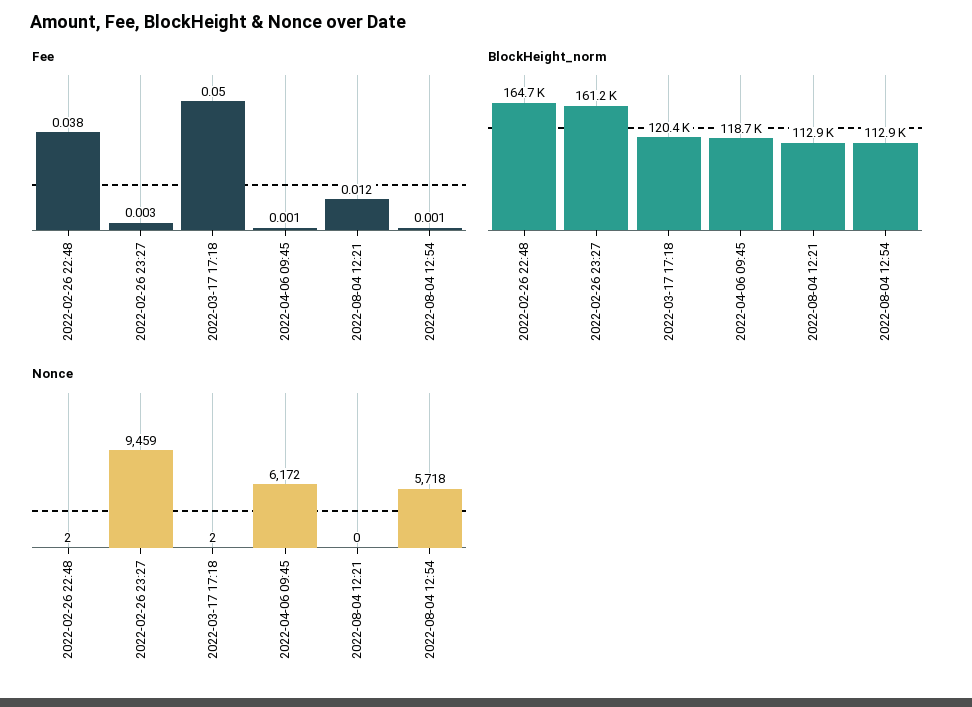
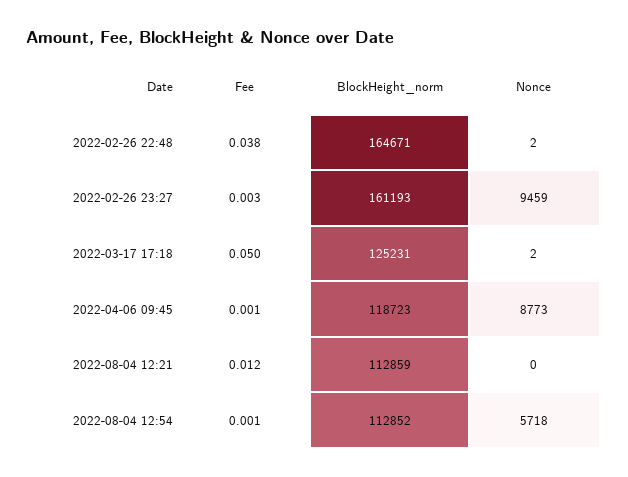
  {
    "Fee": {
      "2022-02-26 22:48": 0.038,
      "2022-02-26 23:27": 0.003,
      "2022-03-17 17:18": 0.05,
      "2022-04-06 09:45": 0.001,
      "2022-08-04 12:21": 0.012,
      "2022-08-04 12:54": 0.001
    },
    "BlockHeight_norm": {
      "2022-02-26 22:48": 164671,
      "2022-02-26 23:27": 161193,
-     "2022-03-17 17:18": 120400,
+     "2022-03-17 17:18": 125231,
      "2022-04-06 09:45": 118723,
      "2022-08-04 12:21": 112859,
      "2022-08-04 12:54": 112852
    },
    "Nonce": {
      "2022-02-26 22:48": 2,
      "2022-02-26 23:27": 9459,
      "2022-03-17 17:18": 2,
-     "2022-04-06 09:45": 6172,
+     "2022-04-06 09:45": 8773,
      "2022-08-04 12:21": 0,
      "2022-08-04 12:54": 5718
    }
  }

